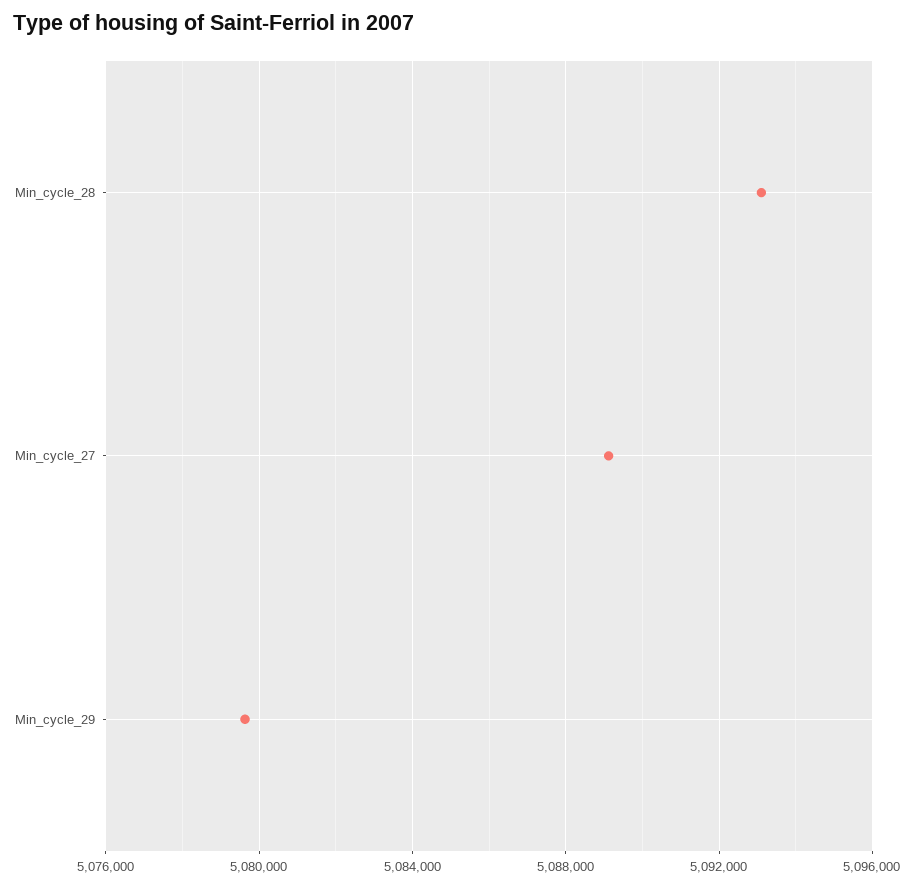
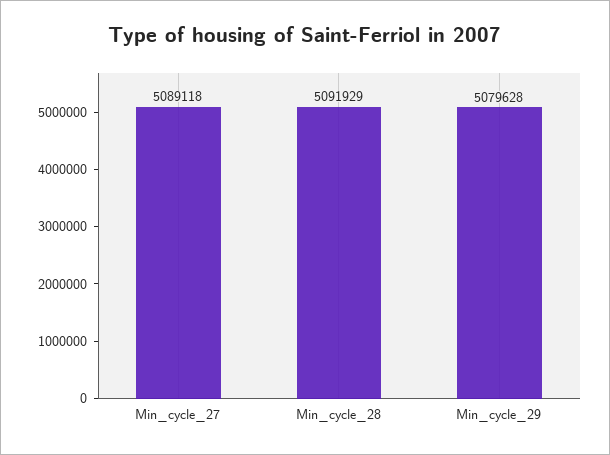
  {
-   "Min_cycle_28": 5093000,
+   "Min_cycle_28": 5091929,
    "Min_cycle_27": 5089118,
    "Min_cycle_29": 5079628
  }

